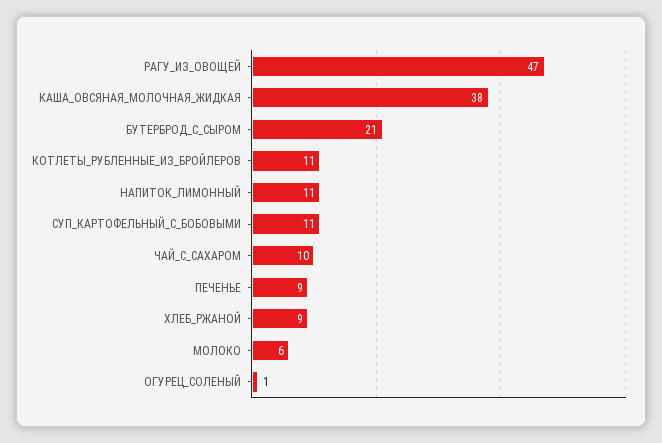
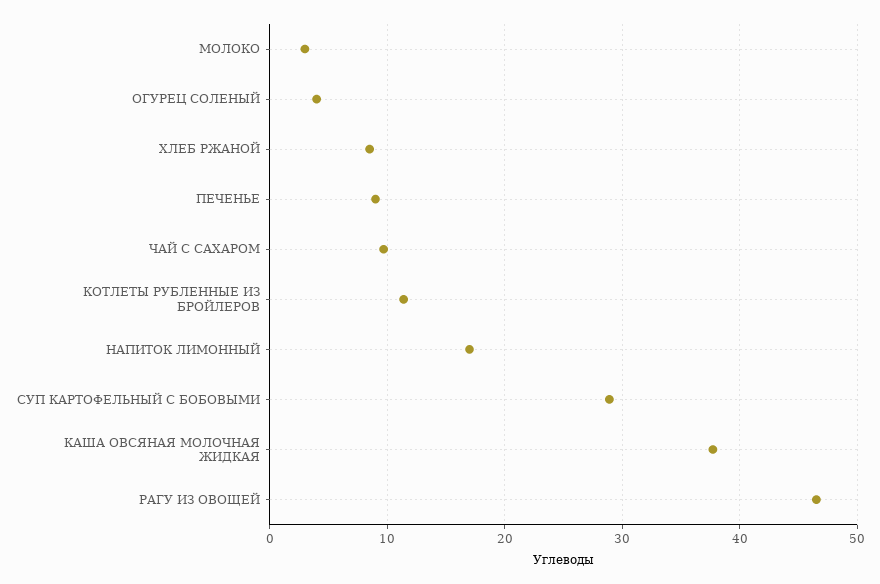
  {
    "РАГУ_ИЗ_ОВОЩЕЙ": 47,
    "КАША_ОВСЯНАЯ_МОЛОЧНАЯ_ЖИДКАЯ": 38,
-   "БУТЕРБРОД_С_СЫРОМ": 21,
    "КОТЛЕТЫ_РУБЛЕННЫЕ_ИЗ_БРОЙЛЕРОВ": 11,
-   "НАПИТОК_ЛИМОННЫЙ": 11,
+   "НАПИТОК_ЛИМОННЫЙ": 17,
-   "СУП_КАРТОФЕЛЬНЫЙ_С_БОБОВЫМИ": 11,
+   "СУП_КАРТОФЕЛЬНЫЙ_С_БОБОВЫМИ": 29,
    "ЧАЙ_С_САХАРОМ": 10,
    "ПЕЧЕНЬЕ": 9,
    "ХЛЕБ_РЖАНОЙ": 9,
-   "МОЛОКО": 6,
+   "МОЛОКО": 3,
-   "ОГУРЕЦ_СОЛЕНЫЙ": 1
+   "ОГУРЕЦ_СОЛЕНЫЙ": 4
  }

